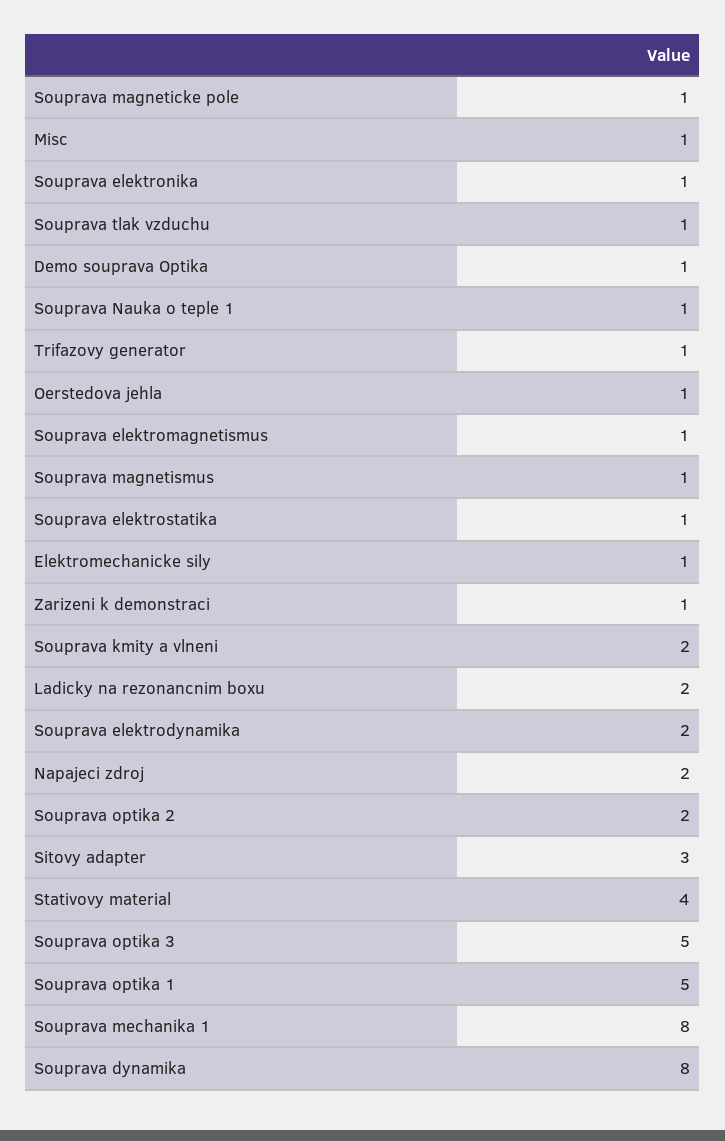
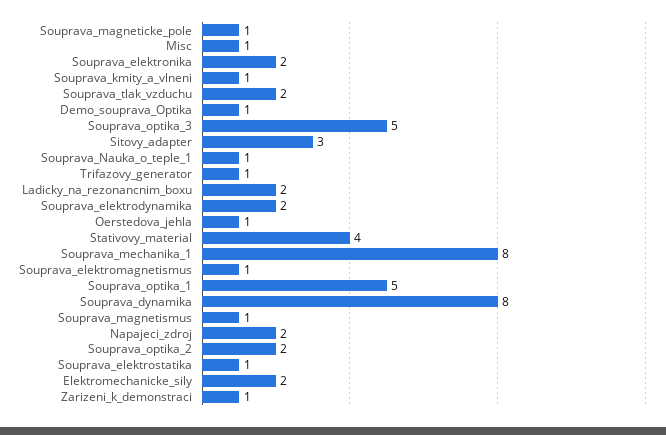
  {
    "Souprava magneticke pole": 1,
    "Misc": 1,
-   "Souprava elektronika": 1,
+   "Souprava elektronika": 2,
-   "Souprava tlak vzduchu": 1,
+   "Souprava tlak vzduchu": 2,
    "Demo souprava Optika": 1,
    "Souprava Nauka o teple 1": 1,
    "Trifazovy generator": 1,
    "Oerstedova jehla": 1,
    "Souprava elektromagnetismus": 1,
    "Souprava magnetismus": 1,
    "Souprava elektrostatika": 1,
-   "Elektromechanicke sily": 1,
+   "Elektromechanicke sily": 2,
    "Zarizeni k demonstraci": 1,
-   "Souprava kmity a vlneni": 2,
+   "Souprava kmity a vlneni": 1,
    "Ladicky na rezonancnim boxu": 2,
    "Souprava elektrodynamika": 2,
    "Napajeci zdroj": 2,
    "Souprava optika 2": 2,
    "Sitovy adapter": 3,
    "Stativovy material": 4,
    "Souprava optika 3": 5,
    "Souprava optika 1": 5,
    "Souprava mechanika 1": 8,
    "Souprava dynamika": 8
  }

